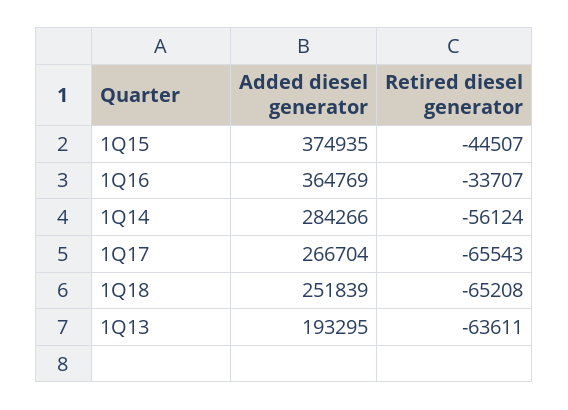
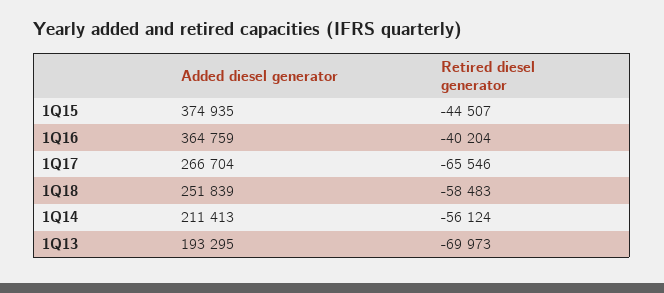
  {
    "Added diesel generator": {
      "1Q15": 374935,
-     "1Q16": 364769,
+     "1Q16": 364759,
-     "1Q14": 284266,
+     "1Q14": 211413,
      "1Q17": 266704,
      "1Q18": 251839,
      "1Q13": 193295
    },
    "Retired diesel generator": {
      "1Q15": -44507,
-     "1Q16": -33707,
+     "1Q16": -40204,
      "1Q14": -56124,
-     "1Q17": -65543,
+     "1Q17": -65546,
-     "1Q18": -65208,
+     "1Q18": -58483,
-     "1Q13": -63611
+     "1Q13": -69973
    }
  }

